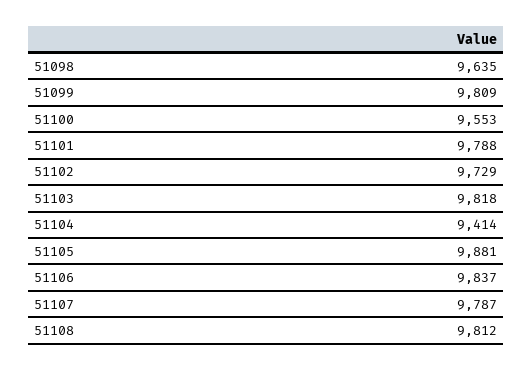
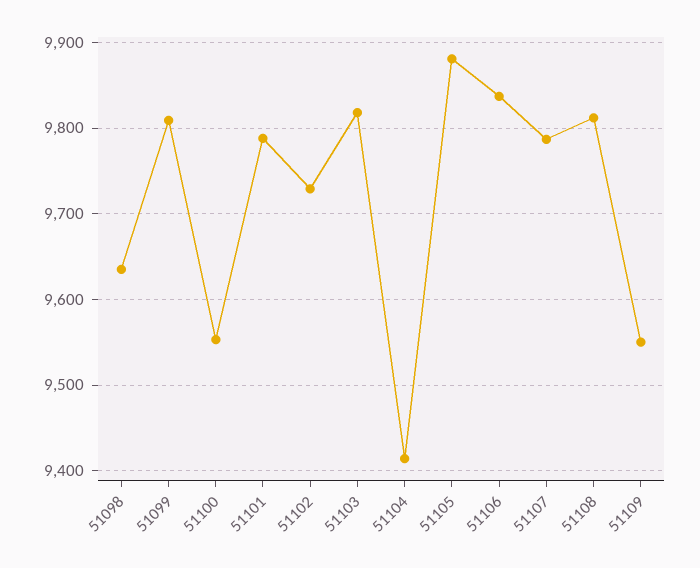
  {
    "51098": 9635,
    "51099": 9809,
    "51100": 9553,
    "51101": 9788,
    "51102": 9729,
    "51103": 9818,
    "51104": 9414,
    "51105": 9881,
    "51106": 9837,
    "51107": 9787,
-   "51108": 9812
+   "51108": 9812,
+   "51109": 9550
  }

